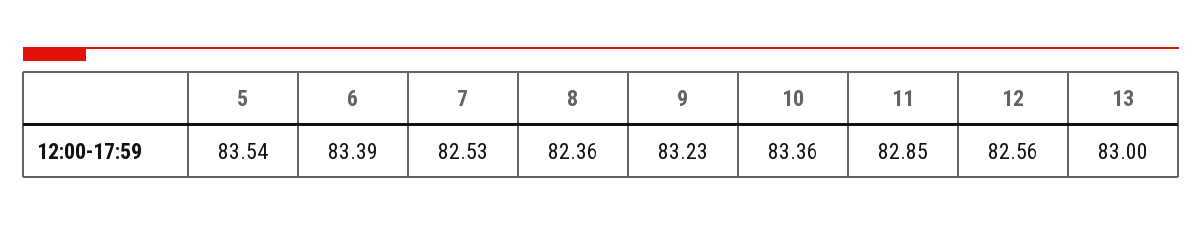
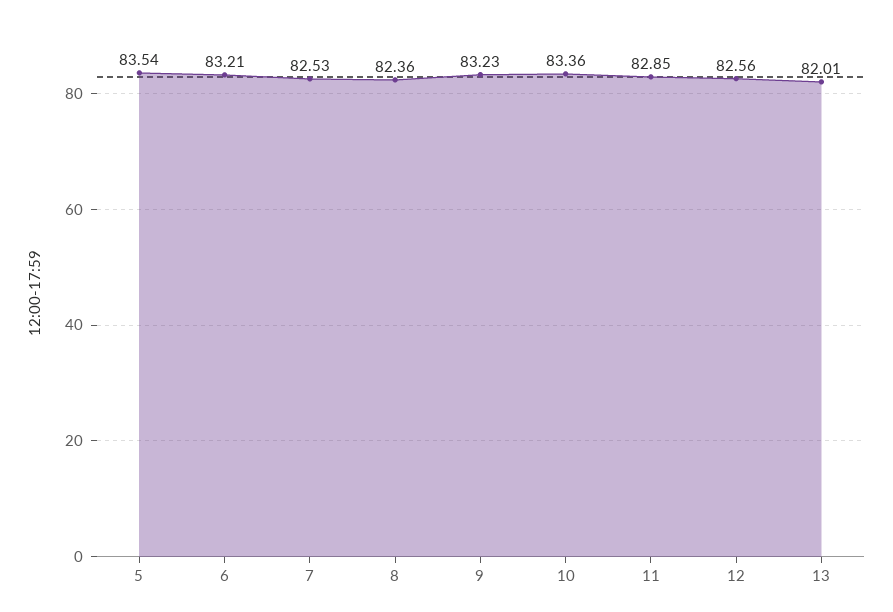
  {
    "5": 83.54,
-   "6": 83.39,
+   "6": 83.21,
    "7": 82.53,
    "8": 82.36,
    "9": 83.23,
    "10": 83.36,
    "11": 82.85,
    "12": 82.56,
-   "13": 83
+   "13": 82.01
  }

